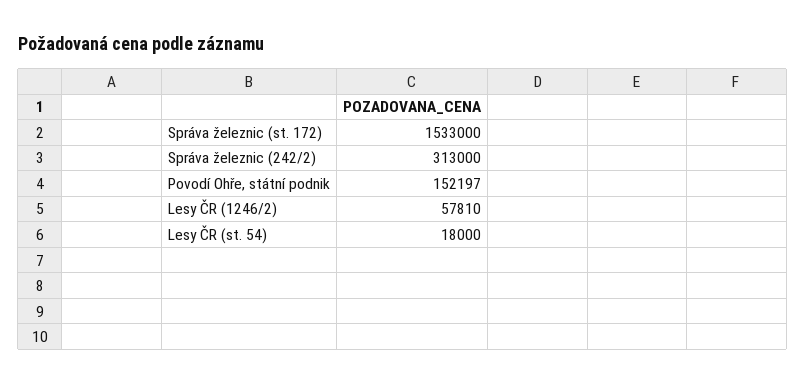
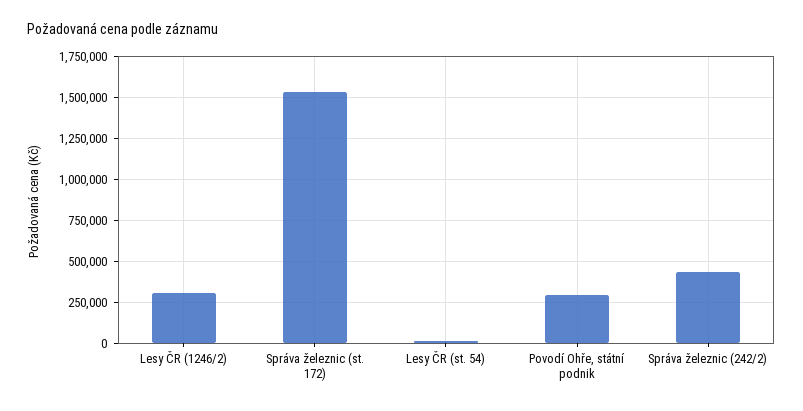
  {
    "Správa železnic (st. 172)": 1533000,
-   "Správa železnic (242/2)": 313000,
+   "Správa železnic (242/2)": 450000,
-   "Povodí Ohře, státní podnik": 152197,
+   "Povodí Ohře, státní podnik": 300000,
-   "Lesy ČR (1246/2)": 57810,
+   "Lesy ČR (1246/2)": 300000,
    "Lesy ČR (st. 54)": 18000
  }

